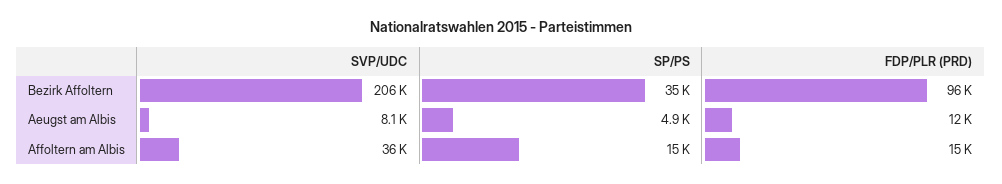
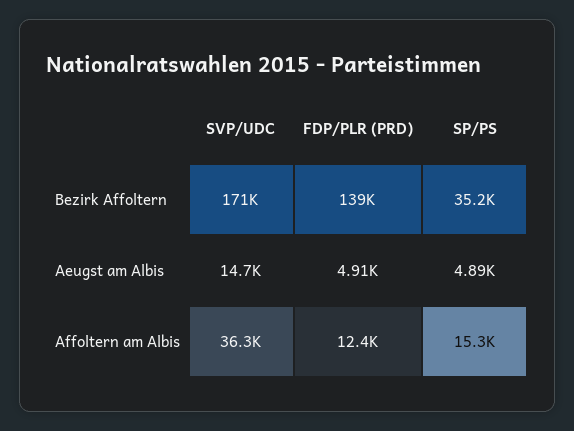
  {
    "SVP/UDC": {
-     "Bezirk Affoltern": 206000,
+     "Bezirk Affoltern": 171000,
-     "Aeugst am Albis": 8100,
+     "Aeugst am Albis": 14700,
      "Affoltern am Albis": 36300
    },
    "SP/PS": {
      "Bezirk Affoltern": 35200,
      "Aeugst am Albis": 4890,
      "Affoltern am Albis": 15300
    },
    "FDP/PLR (PRD)": {
-     "Bezirk Affoltern": 96000,
+     "Bezirk Affoltern": 139000,
-     "Aeugst am Albis": 12000,
+     "Aeugst am Albis": 4910,
-     "Affoltern am Albis": 15000
+     "Affoltern am Albis": 12400
    }
  }

